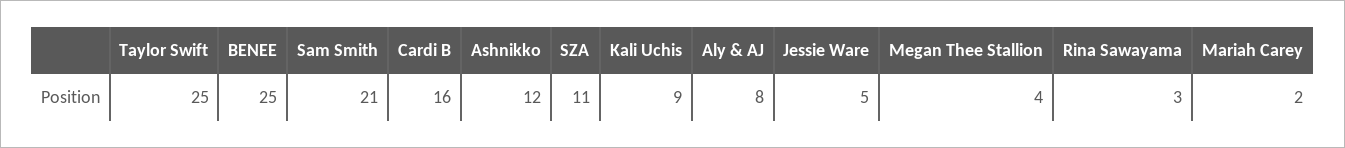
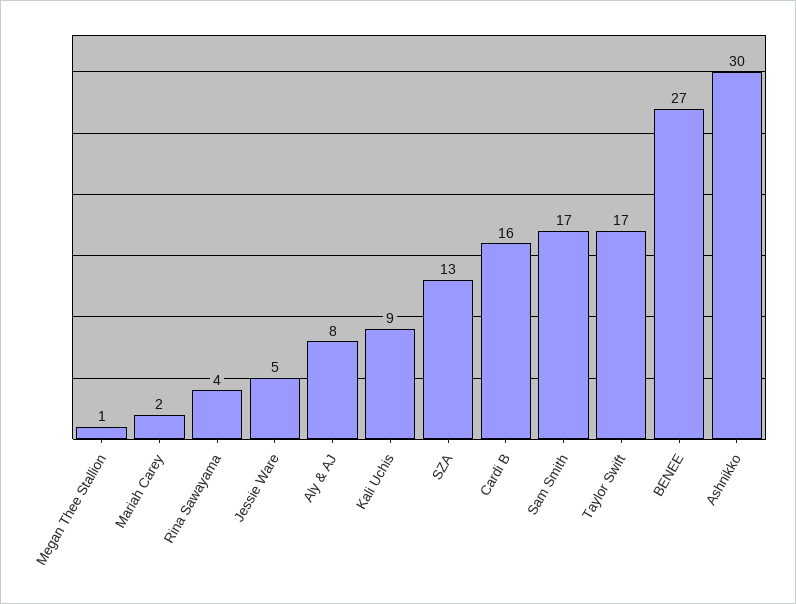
  {
-   "Taylor Swift": 25,
+   "Taylor Swift": 17,
-   "BENEE": 25,
+   "BENEE": 27,
-   "Sam Smith": 21,
+   "Sam Smith": 17,
    "Cardi B": 16,
-   "Ashnikko": 12,
+   "Ashnikko": 30,
-   "SZA": 11,
+   "SZA": 13,
    "Kali Uchis": 9,
    "Aly & AJ": 8,
    "Jessie Ware": 5,
-   "Megan Thee Stallion": 4,
+   "Megan Thee Stallion": 1,
-   "Rina Sawayama": 3,
+   "Rina Sawayama": 4,
    "Mariah Carey": 2
  }

